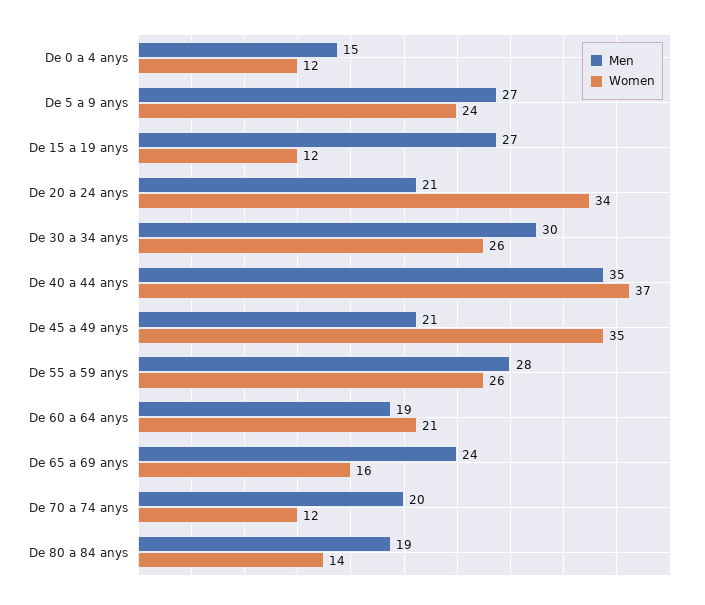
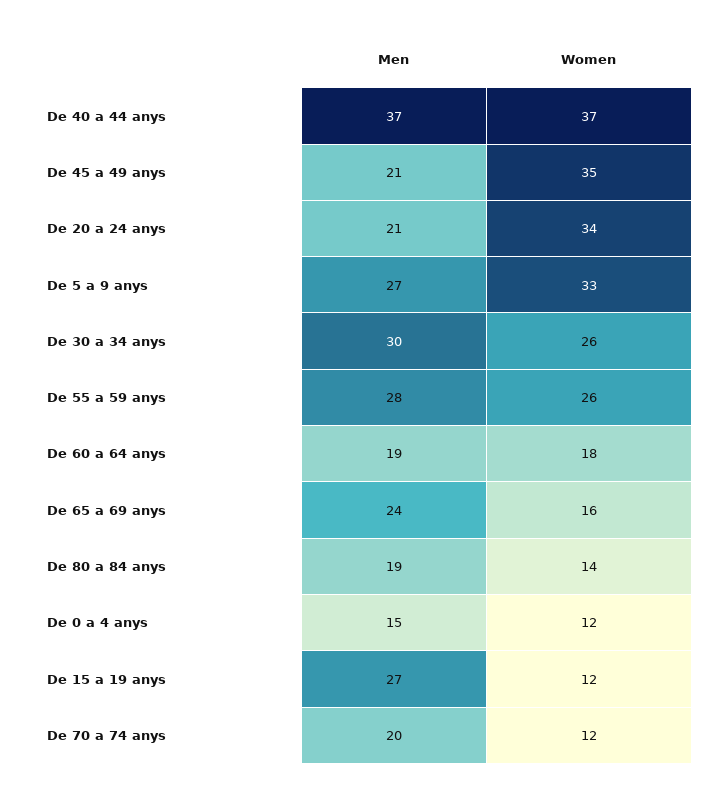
  {
    "Men": {
      "De 0 a 4 anys": 15,
      "De 5 a 9 anys": 27,
      "De 15 a 19 anys": 27,
      "De 20 a 24 anys": 21,
      "De 30 a 34 anys": 30,
-     "De 40 a 44 anys": 35,
+     "De 40 a 44 anys": 37,
      "De 45 a 49 anys": 21,
      "De 55 a 59 anys": 28,
      "De 60 a 64 anys": 19,
      "De 65 a 69 anys": 24,
      "De 70 a 74 anys": 20,
      "De 80 a 84 anys": 19
    },
    "Women": {
      "De 0 a 4 anys": 12,
-     "De 5 a 9 anys": 24,
+     "De 5 a 9 anys": 33,
      "De 15 a 19 anys": 12,
      "De 20 a 24 anys": 34,
      "De 30 a 34 anys": 26,
      "De 40 a 44 anys": 37,
      "De 45 a 49 anys": 35,
      "De 55 a 59 anys": 26,
-     "De 60 a 64 anys": 21,
+     "De 60 a 64 anys": 18,
      "De 65 a 69 anys": 16,
      "De 70 a 74 anys": 12,
      "De 80 a 84 anys": 14
    }
  }

